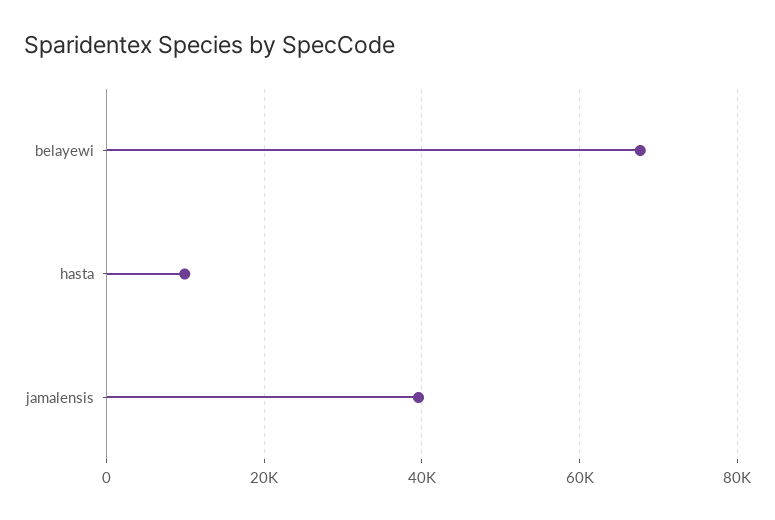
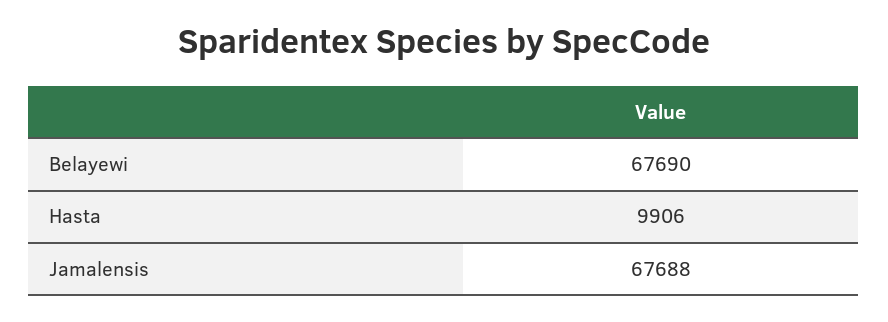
  {
    "belayewi": 67690,
    "hasta": 9906,
-   "jamalensis": 40000
+   "jamalensis": 67688
  }

